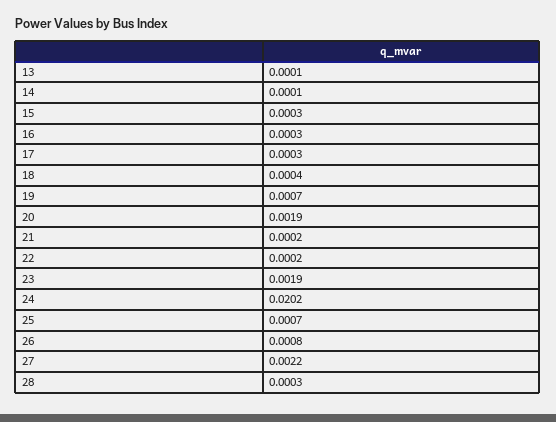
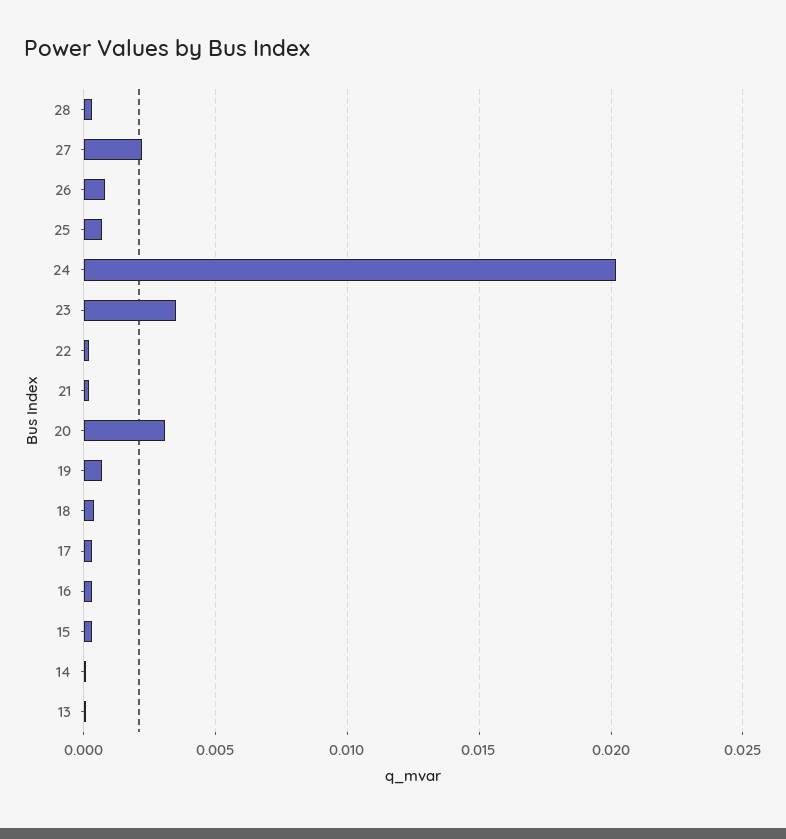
  {
    "13": 0.0001,
    "14": 0.0001,
    "15": 0.0003,
    "16": 0.0003,
    "17": 0.0003,
    "18": 0.0004,
    "19": 0.0007,
-   "20": 0.0019,
+   "20": 0.003,
    "21": 0.0002,
    "22": 0.0002,
-   "23": 0.0019,
+   "23": 0.0035,
    "24": 0.0202,
    "25": 0.0007,
    "26": 0.0008,
    "27": 0.0022,
    "28": 0.0003
  }

